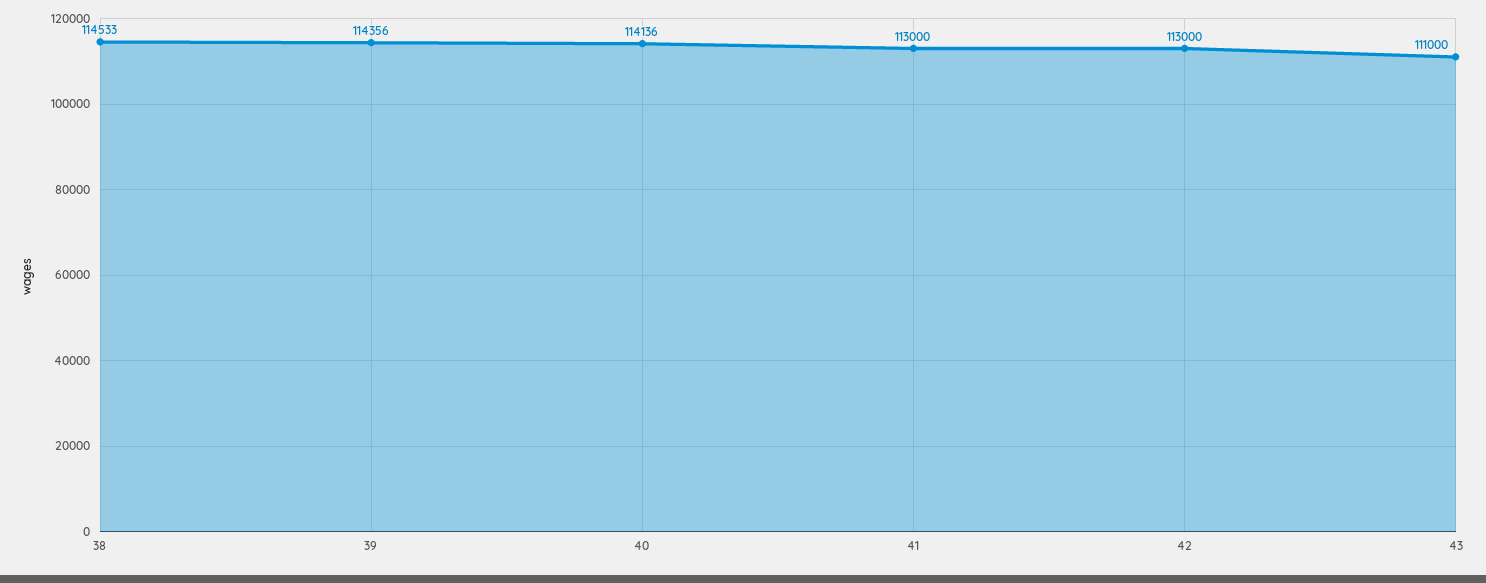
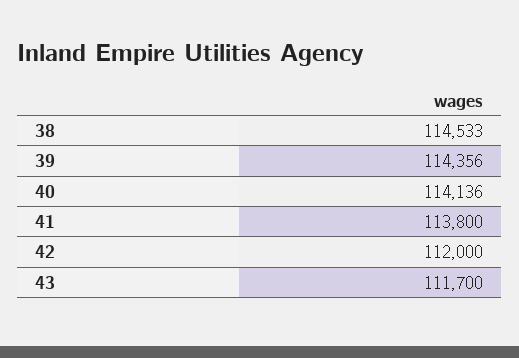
  {
    "38": 114533,
    "39": 114356,
    "40": 114136,
-   "41": 113000,
+   "41": 113800,
-   "42": 113000,
+   "42": 112000,
-   "43": 111000
+   "43": 111700
  }

